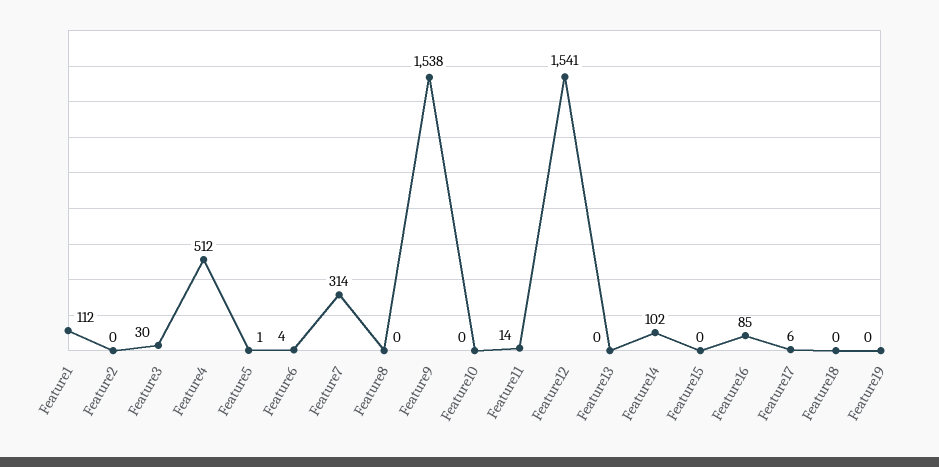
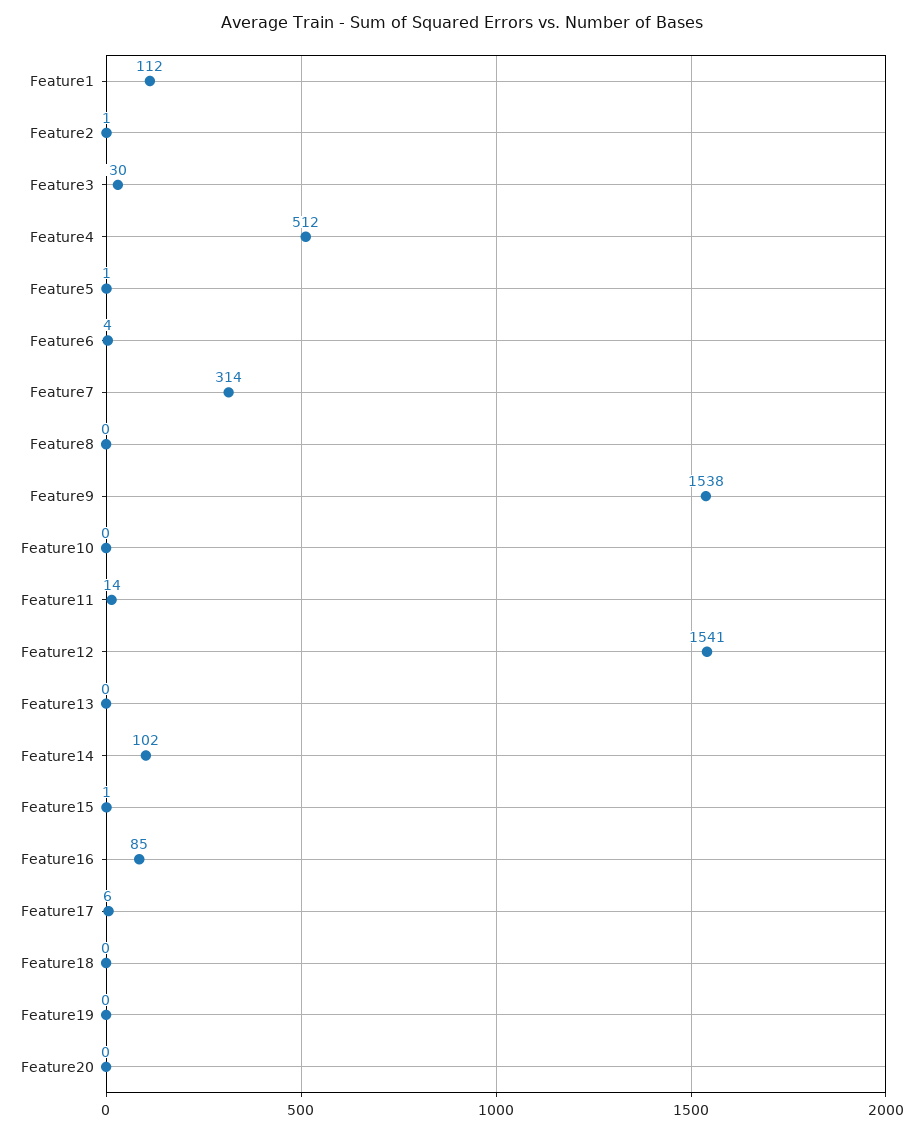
  {
    "Feature1": 112,
-   "Feature2": 0,
+   "Feature2": 1,
    "Feature3": 30,
    "Feature4": 512,
    "Feature5": 1,
    "Feature6": 4,
    "Feature7": 314,
    "Feature8": 0,
    "Feature9": 1538,
    "Feature10": 0,
    "Feature11": 14,
    "Feature12": 1541,
    "Feature13": 0,
    "Feature14": 102,
-   "Feature15": 0,
+   "Feature15": 1,
    "Feature16": 85,
    "Feature17": 6,
    "Feature18": 0,
-   "Feature19": 0
+   "Feature19": 0,
+   "Feature20": 0
  }

